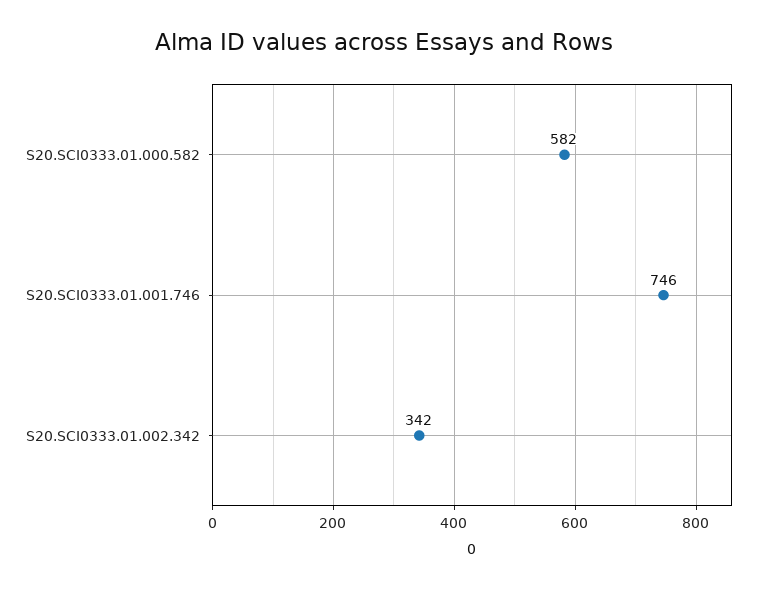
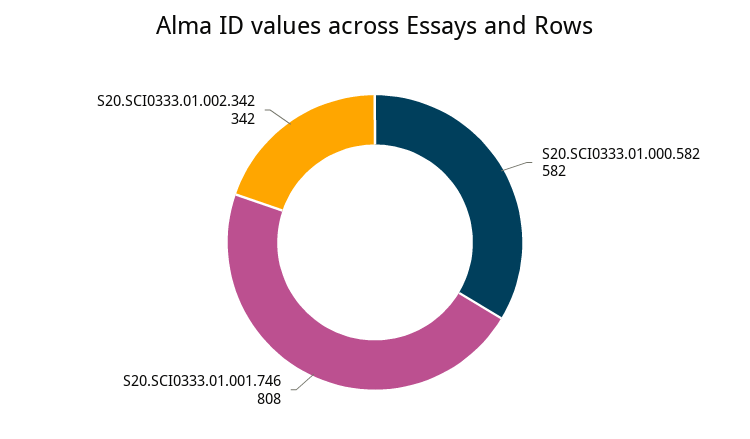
  {
    "S20.SCI0333.01.000.582": 582,
-   "S20.SCI0333.01.001.746": 746,
+   "S20.SCI0333.01.001.746": 808,
    "S20.SCI0333.01.002.342": 342
  }

